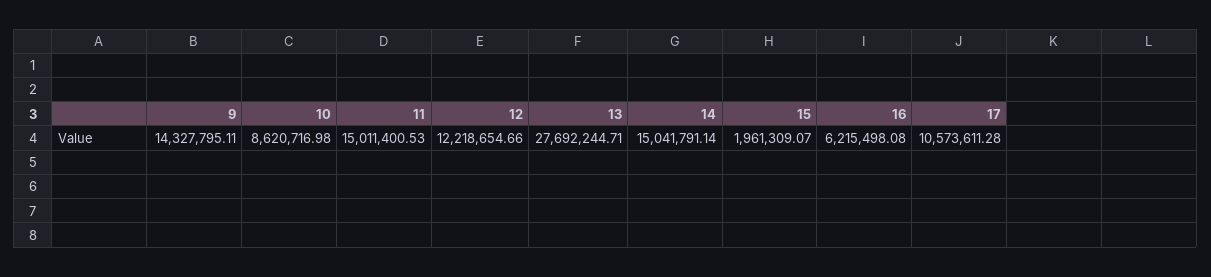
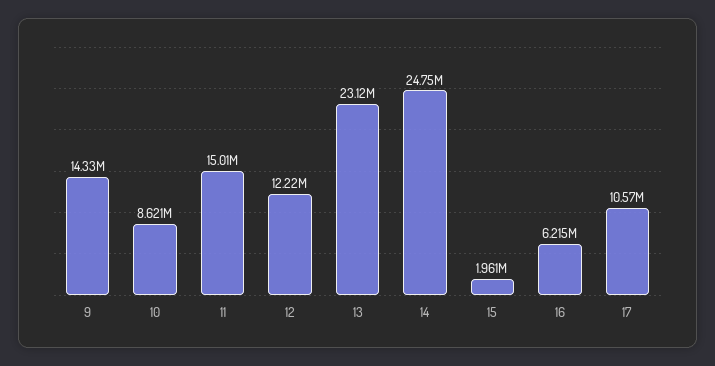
  {
    "9": 14327795.11,
    "10": 8620716.98,
    "11": 15011400.53,
    "12": 12218654.66,
-   "13": 27692244.71,
+   "13": 23120000,
-   "14": 15041791.14,
+   "14": 24750000,
    "15": 1961309.07,
    "16": 6215498.08,
    "17": 10573611.28
  }

